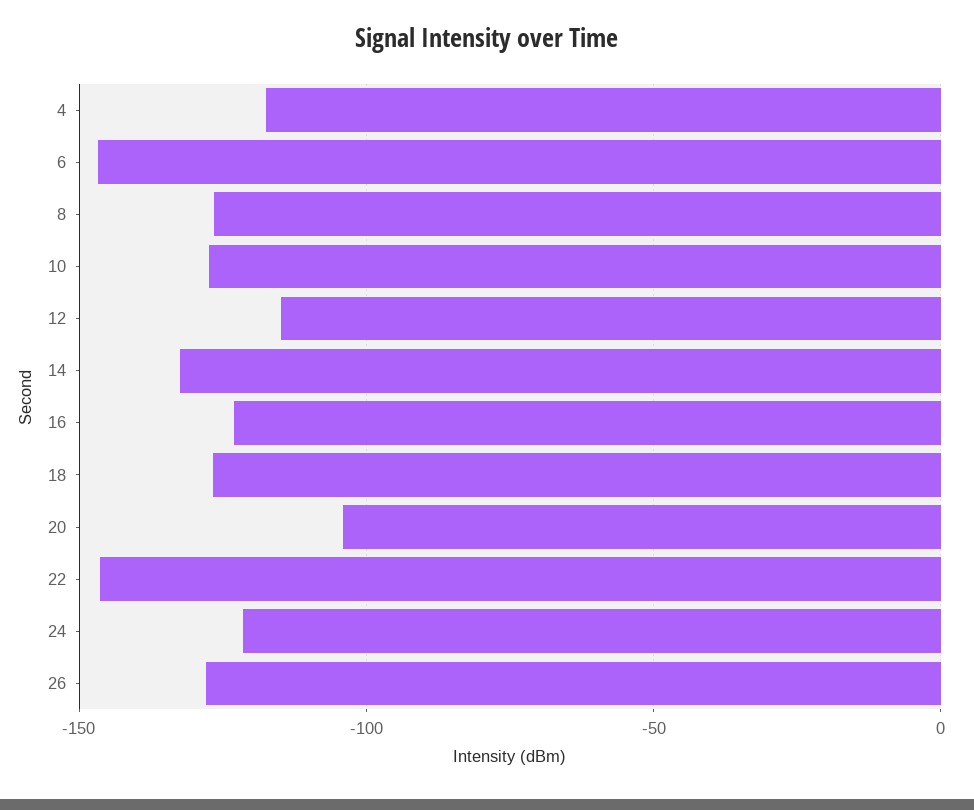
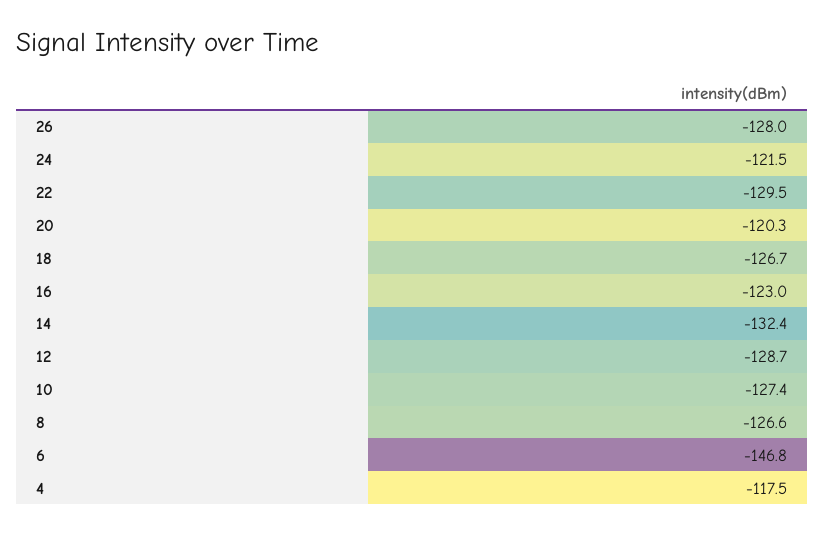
  {
    "4": -117.5,
    "6": -146.8,
    "8": -126.6,
    "10": -127.4,
-   "12": -115,
+   "12": -128.7,
    "14": -132.4,
    "16": -123,
    "18": -126.7,
-   "20": -105,
+   "20": -120.3,
-   "22": -145,
+   "22": -129.5,
    "24": -121.5,
    "26": -128
  }

